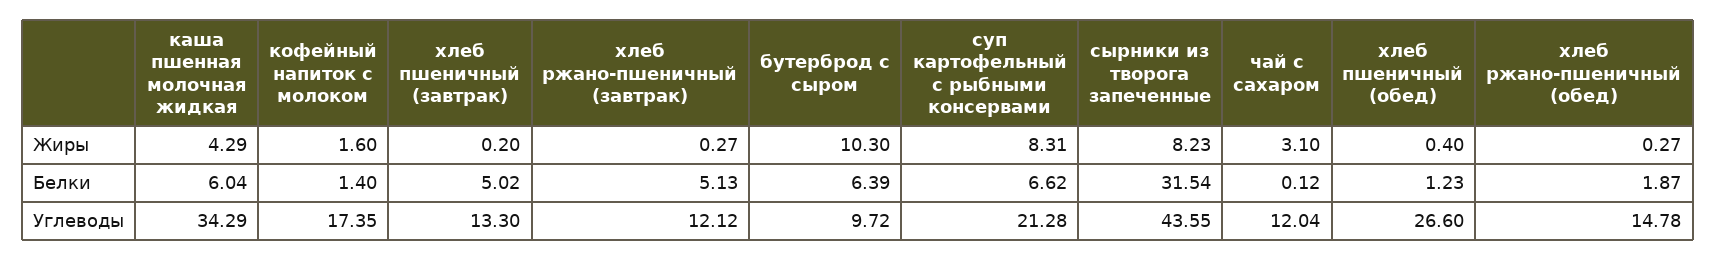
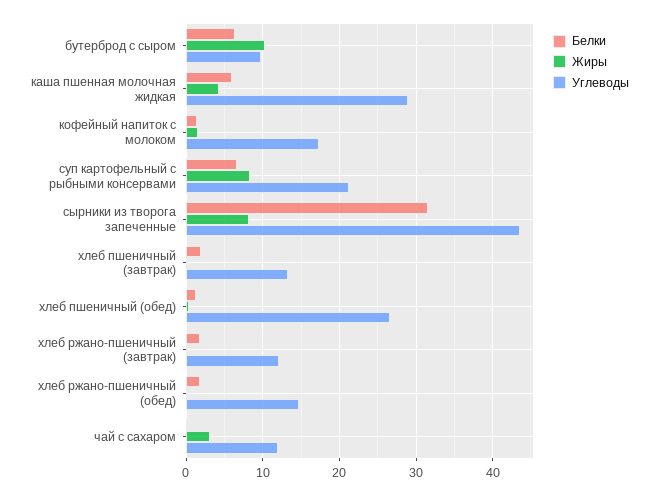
  {
    "Жиры": {
      "каша пшенная молочная жидкая": 4.29,
      "кофейный напиток с молоком": 1.6,
      "хлеб пшеничный (завтрак)": 0.2,
      "хлеб ржано-пшеничный (завтрак)": 0.27,
      "бутерброд с сыром": 10.3,
      "суп картофельный с рыбными консервами": 8.31,
      "сырники из творога запеченные": 8.23,
      "чай с сахаром": 3.1,
      "хлеб пшеничный (обед)": 0.4,
      "хлеб ржано-пшеничный (обед)": 0.27
    },
    "Белки": {
      "каша пшенная молочная жидкая": 6.04,
      "кофейный напиток с молоком": 1.4,
-     "хлеб пшеничный (завтрак)": 5.02,
+     "хлеб пшеничный (завтрак)": 2,
-     "хлеб ржано-пшеничный (завтрак)": 5.13,
+     "хлеб ржано-пшеничный (завтрак)": 2,
      "бутерброд с сыром": 6.39,
      "суп картофельный с рыбными консервами": 6.62,
      "сырники из творога запеченные": 31.54,
      "чай с сахаром": 0.12,
      "хлеб пшеничный (обед)": 1.23,
      "хлеб ржано-пшеничный (обед)": 1.87
    },
    "Углеводы": {
-     "каша пшенная молочная жидкая": 34.29,
+     "каша пшенная молочная жидкая": 29,
      "кофейный напиток с молоком": 17.35,
      "хлеб пшеничный (завтрак)": 13.3,
      "хлеб ржано-пшеничный (завтрак)": 12.12,
      "бутерброд с сыром": 9.72,
      "суп картофельный с рыбными консервами": 21.28,
      "сырники из творога запеченные": 43.55,
      "чай с сахаром": 12.04,
      "хлеб пшеничный (обед)": 26.6,
      "хлеб ржано-пшеничный (обед)": 14.78
    }
  }

